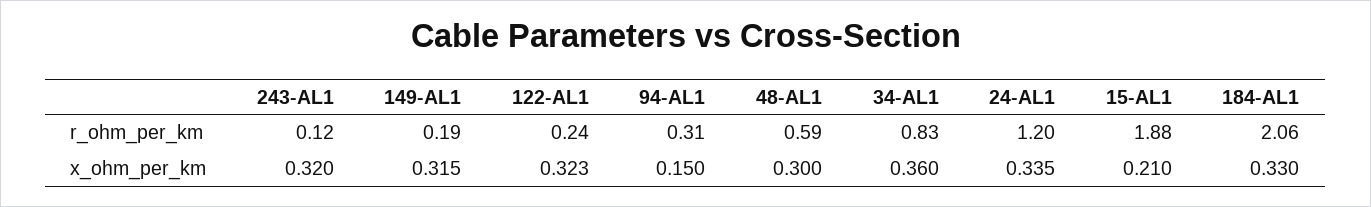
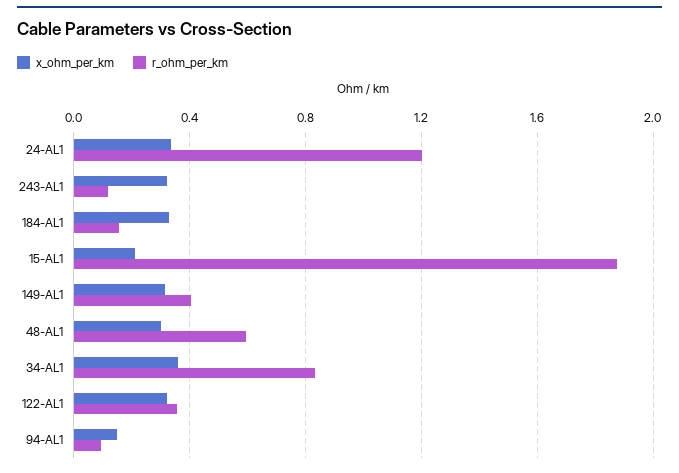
  {
    "r_ohm_per_km": {
      "243-AL1": 0.12,
-     "149-AL1": 0.19,
+     "149-AL1": 0.4,
-     "122-AL1": 0.24,
+     "122-AL1": 0.35,
-     "94-AL1": 0.31,
+     "94-AL1": 0.1,
      "48-AL1": 0.59,
      "34-AL1": 0.83,
      "24-AL1": 1.2,
      "15-AL1": 1.88,
-     "184-AL1": 2.06
+     "184-AL1": 0.15
    },
    "x_ohm_per_km": {
      "243-AL1": 0.32,
      "149-AL1": 0.315,
      "122-AL1": 0.323,
      "94-AL1": 0.15,
      "48-AL1": 0.3,
      "34-AL1": 0.36,
      "24-AL1": 0.335,
      "15-AL1": 0.21,
      "184-AL1": 0.33
    }
  }

